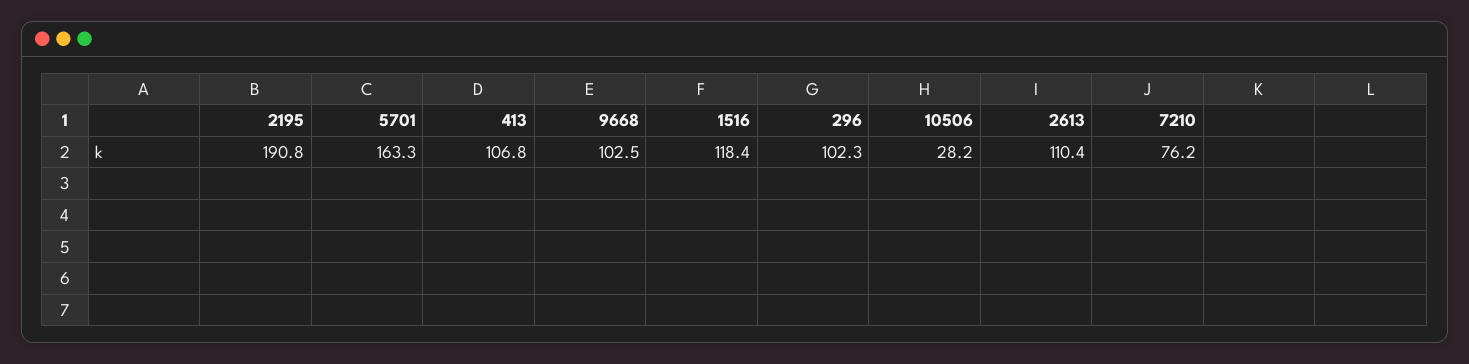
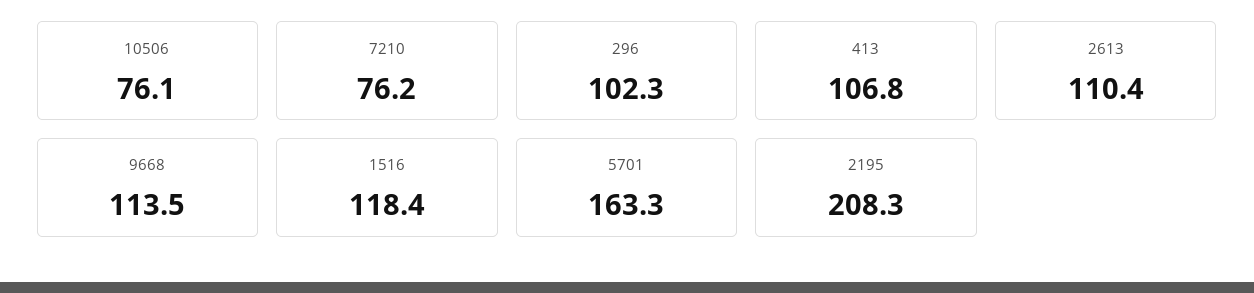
  {
-   "2195": 190.8,
+   "2195": 208.3,
    "5701": 163.3,
    "413": 106.8,
-   "9668": 102.5,
+   "9668": 113.5,
    "1516": 118.4,
    "296": 102.3,
-   "10506": 28.2,
+   "10506": 76.1,
    "2613": 110.4,
    "7210": 76.2
  }

